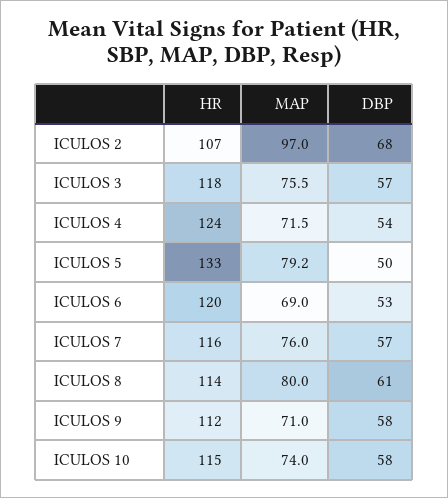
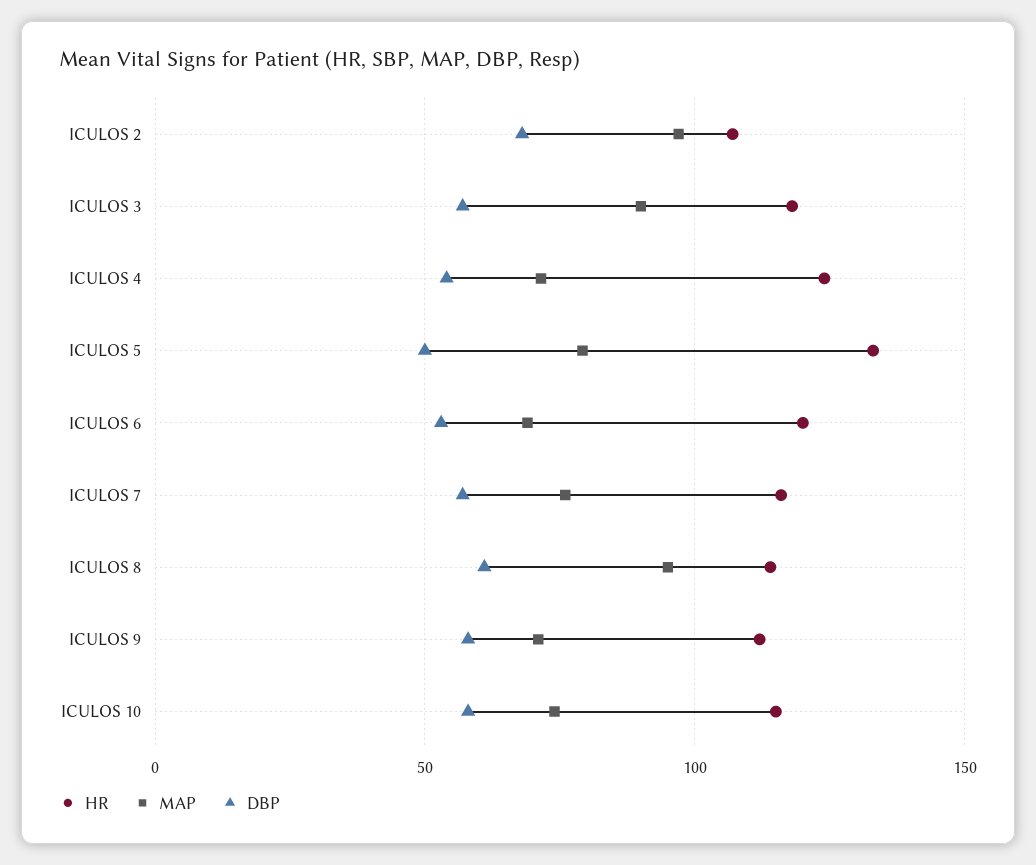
  {
    "HR": {
      "ICULOS 2": 107,
      "ICULOS 3": 118,
      "ICULOS 4": 124,
      "ICULOS 5": 133,
      "ICULOS 6": 120,
      "ICULOS 7": 116,
      "ICULOS 8": 114,
      "ICULOS 9": 112,
      "ICULOS 10": 115
    },
    "MAP": {
      "ICULOS 2": 97,
-     "ICULOS 3": 75.5,
+     "ICULOS 3": 90,
      "ICULOS 4": 71.5,
      "ICULOS 5": 79.2,
      "ICULOS 6": 69,
      "ICULOS 7": 76,
-     "ICULOS 8": 80,
+     "ICULOS 8": 95,
      "ICULOS 9": 71,
      "ICULOS 10": 74
    },
    "DBP": {
      "ICULOS 2": 68,
      "ICULOS 3": 57,
      "ICULOS 4": 54,
      "ICULOS 5": 50,
      "ICULOS 6": 53,
      "ICULOS 7": 57,
      "ICULOS 8": 61,
      "ICULOS 9": 58,
      "ICULOS 10": 58
    }
  }

